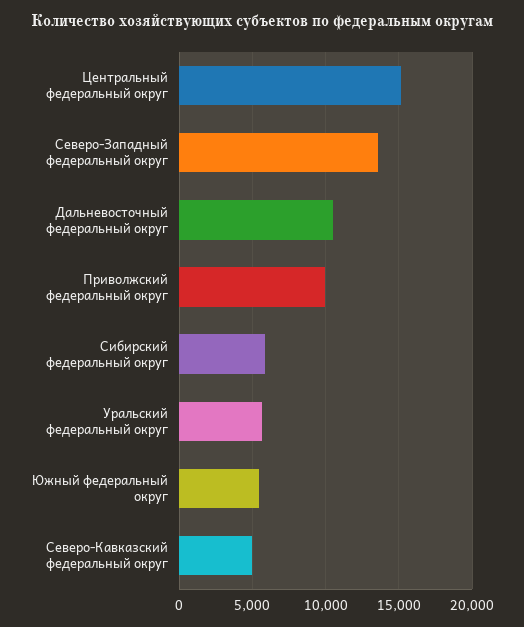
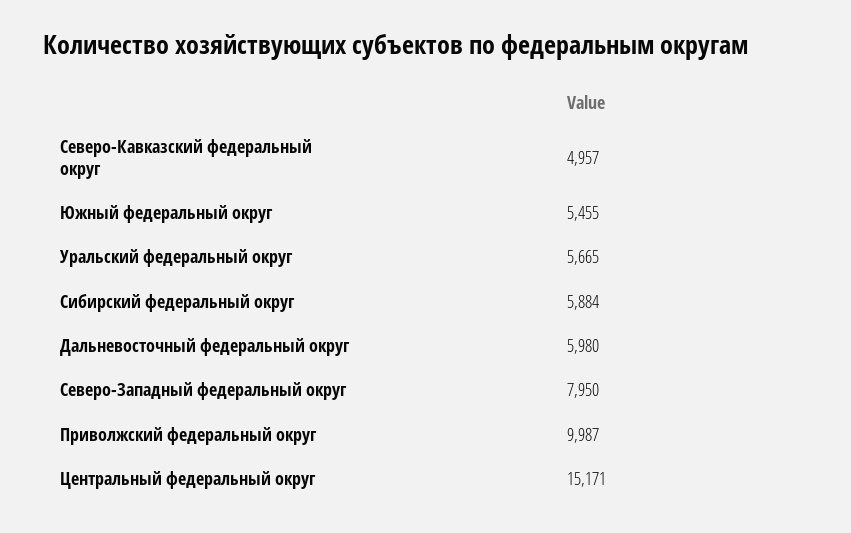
  {
    "Центральный федеральный округ": 15171,
-   "Северо-Западный федеральный округ": 13500,
+   "Северо-Западный федеральный округ": 7950,
-   "Дальневосточный федеральный округ": 10500,
+   "Дальневосточный федеральный округ": 5980,
    "Приволжский федеральный округ": 9987,
    "Сибирский федеральный округ": 5884,
    "Уральский федеральный округ": 5665,
    "Южный федеральный округ": 5455,
    "Северо-Кавказский федеральный округ": 4957
  }

